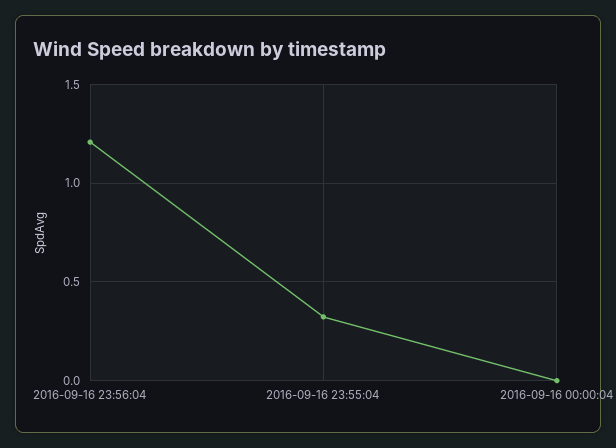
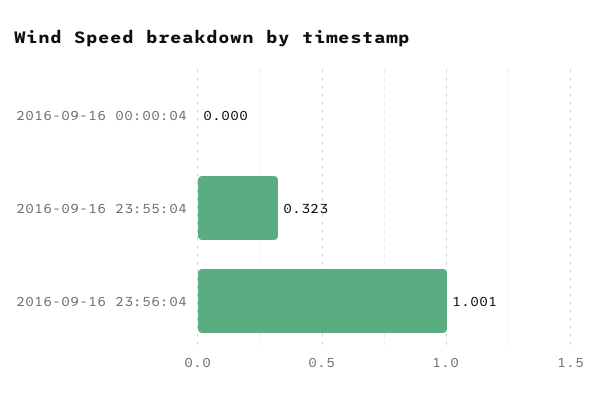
  {
-   "2016-09-16 23:56:04": 1.2,
+   "2016-09-16 23:56:04": 1.001,
    "2016-09-16 23:55:04": 0.323,
    "2016-09-16 00:00:04": 0
  }

